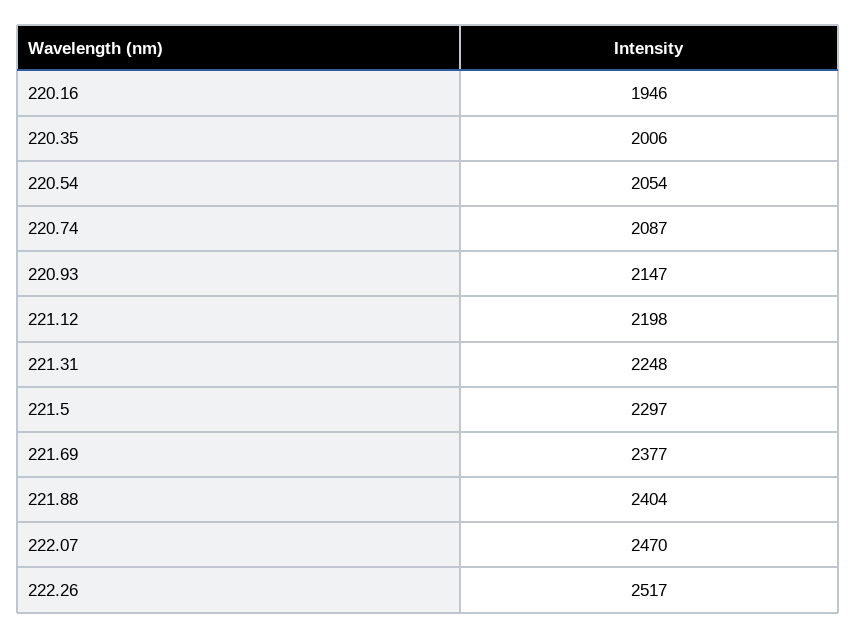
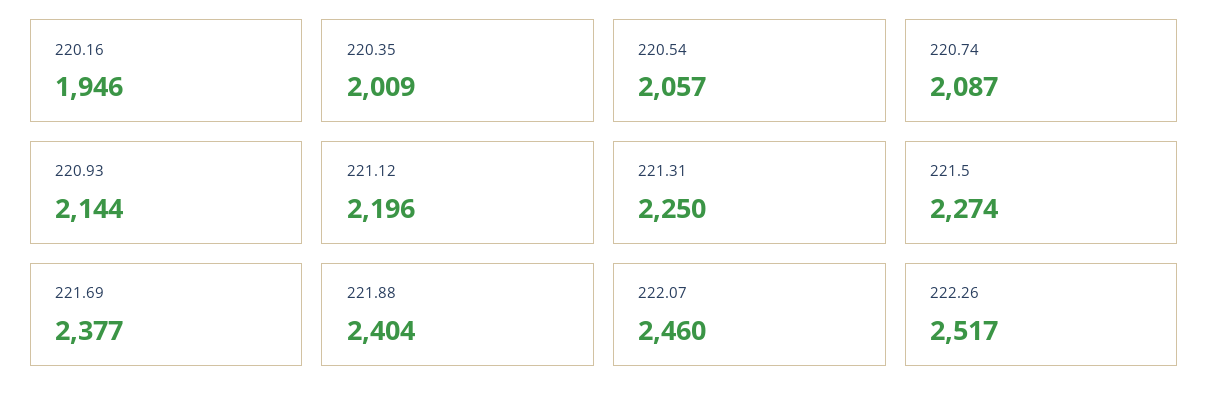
  {
    "220.16": 1946,
-   "220.35": 2006,
+   "220.35": 2009,
-   "220.54": 2054,
+   "220.54": 2057,
    "220.74": 2087,
-   "220.93": 2147,
+   "220.93": 2144,
-   "221.12": 2198,
+   "221.12": 2196,
-   "221.31": 2248,
+   "221.31": 2250,
-   "221.5": 2297,
+   "221.5": 2274,
    "221.69": 2377,
    "221.88": 2404,
-   "222.07": 2470,
+   "222.07": 2460,
    "222.26": 2517
  }

